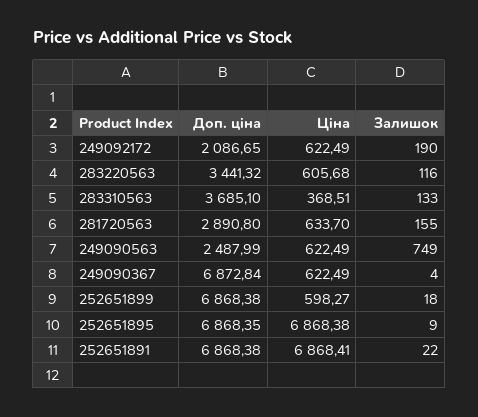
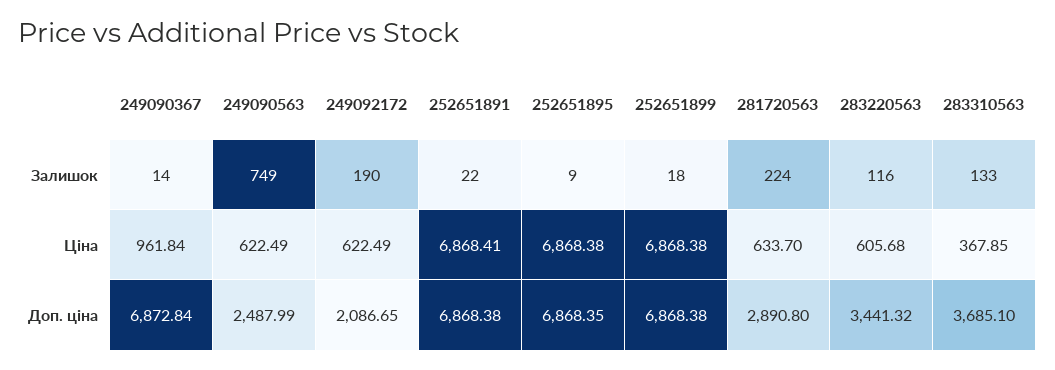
  {
    "Доп. ціна": {
      "249092172": 2086.65,
      "283220563": 3441.32,
      "283310563": 3685.1,
      "281720563": 2890.8,
      "249090563": 2487.99,
      "249090367": 6872.84,
      "252651899": 6868.38,
      "252651895": 6868.35,
      "252651891": 6868.38
    },
    "Ціна": {
      "249092172": 622.49,
      "283220563": 605.68,
-     "283310563": 368.51,
+     "283310563": 367.85,
      "281720563": 633.7,
      "249090563": 622.49,
-     "249090367": 622.49,
+     "249090367": 961.84,
-     "252651899": 598.27,
+     "252651899": 6868.38,
      "252651895": 6868.38,
      "252651891": 6868.41
    },
    "Залишок": {
      "249092172": 190,
      "283220563": 116,
      "283310563": 133,
-     "281720563": 155,
+     "281720563": 224,
      "249090563": 749,
-     "249090367": 4,
+     "249090367": 14,
      "252651899": 18,
      "252651895": 9,
      "252651891": 22
    }
  }

